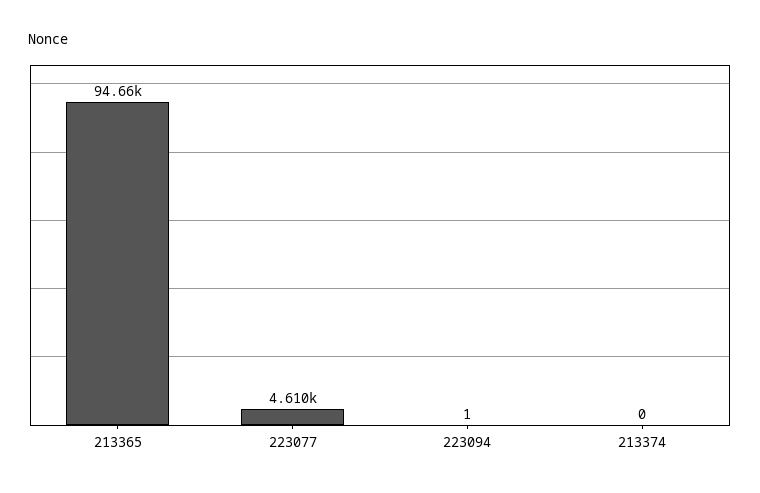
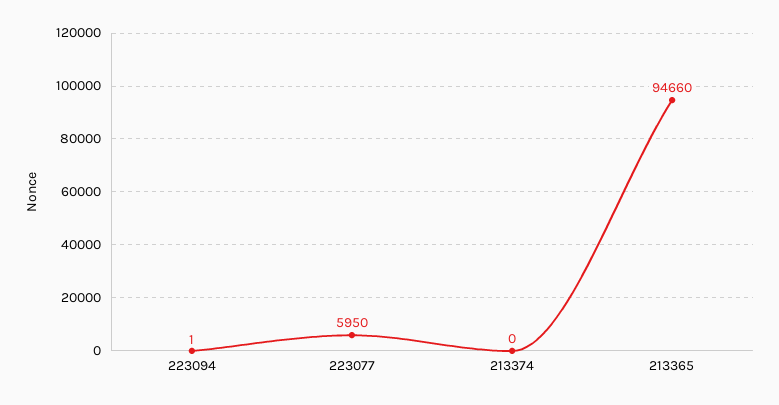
  {
    "213365": 94660,
-   "223077": 4610,
+   "223077": 5950,
    "223094": 1,
    "213374": 0
  }

